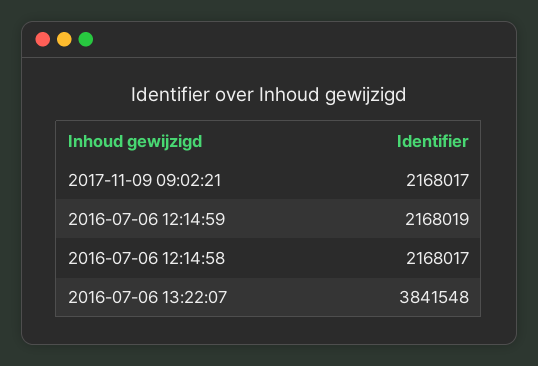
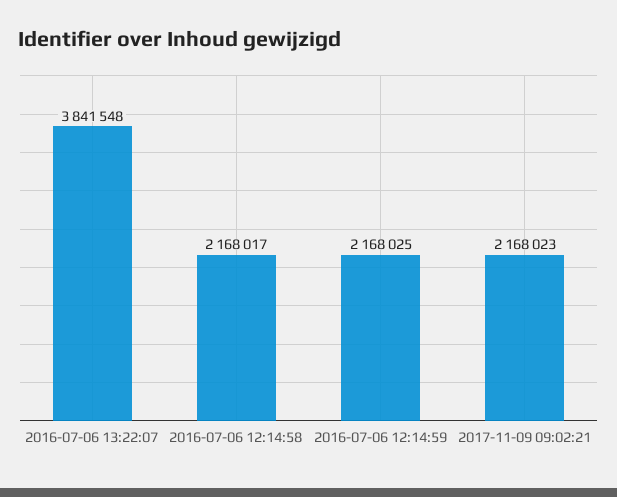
  {
-   "2017-11-09 09:02:21": 2168017,
+   "2017-11-09 09:02:21": 2168023,
-   "2016-07-06 12:14:59": 2168019,
+   "2016-07-06 12:14:59": 2168025,
    "2016-07-06 12:14:58": 2168017,
    "2016-07-06 13:22:07": 3841548
  }

